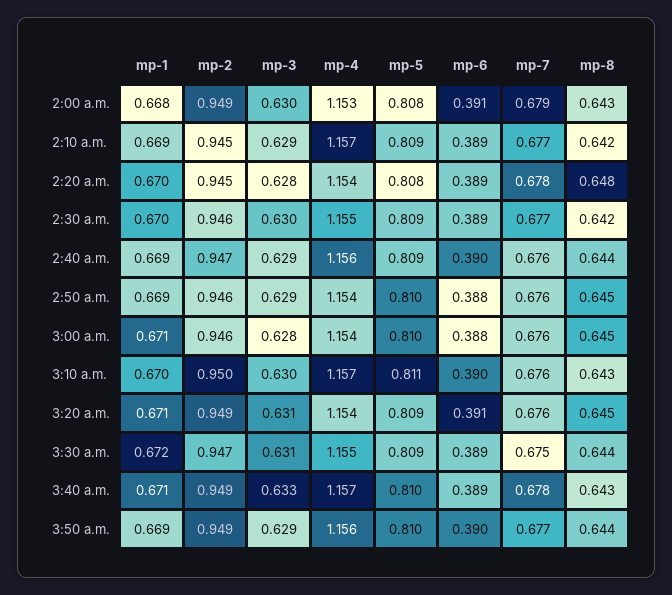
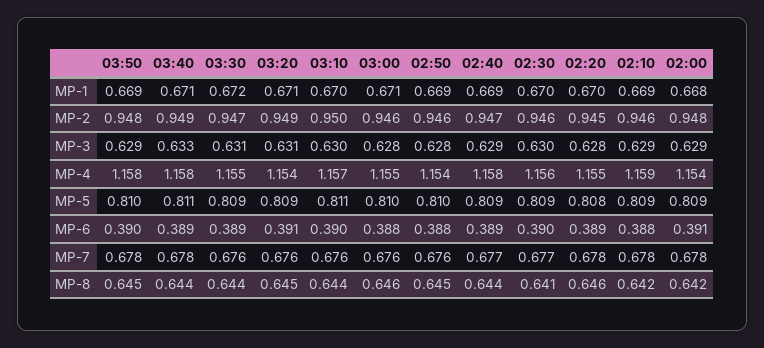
  {
    "mp-1": {
      "2:00 a.m.": 0.668,
      "2:10 a.m.": 0.669,
      "2:20 a.m.": 0.67,
      "2:30 a.m.": 0.67,
      "2:40 a.m.": 0.669,
      "2:50 a.m.": 0.669,
      "3:00 a.m.": 0.671,
      "3:10 a.m.": 0.67,
      "3:20 a.m.": 0.671,
      "3:30 a.m.": 0.672,
      "3:40 a.m.": 0.671,
      "3:50 a.m.": 0.669
    },
    "mp-2": {
-     "2:00 a.m.": 0.949,
+     "2:00 a.m.": 0.948,
-     "2:10 a.m.": 0.945,
+     "2:10 a.m.": 0.946,
      "2:20 a.m.": 0.945,
      "2:30 a.m.": 0.946,
      "2:40 a.m.": 0.947,
      "2:50 a.m.": 0.946,
      "3:00 a.m.": 0.946,
      "3:10 a.m.": 0.95,
      "3:20 a.m.": 0.949,
      "3:30 a.m.": 0.947,
      "3:40 a.m.": 0.949,
-     "3:50 a.m.": 0.949
+     "3:50 a.m.": 0.948
    },
    "mp-3": {
-     "2:00 a.m.": 0.63,
+     "2:00 a.m.": 0.629,
      "2:10 a.m.": 0.629,
      "2:20 a.m.": 0.628,
      "2:30 a.m.": 0.63,
      "2:40 a.m.": 0.629,
-     "2:50 a.m.": 0.629,
+     "2:50 a.m.": 0.628,
      "3:00 a.m.": 0.628,
      "3:10 a.m.": 0.63,
      "3:20 a.m.": 0.631,
      "3:30 a.m.": 0.631,
      "3:40 a.m.": 0.633,
      "3:50 a.m.": 0.629
    },
    "mp-4": {
-     "2:00 a.m.": 1.153,
+     "2:00 a.m.": 1.154,
-     "2:10 a.m.": 1.157,
+     "2:10 a.m.": 1.159,
-     "2:20 a.m.": 1.154,
+     "2:20 a.m.": 1.155,
-     "2:30 a.m.": 1.155,
+     "2:30 a.m.": 1.156,
-     "2:40 a.m.": 1.156,
+     "2:40 a.m.": 1.158,
      "2:50 a.m.": 1.154,
-     "3:00 a.m.": 1.154,
+     "3:00 a.m.": 1.155,
      "3:10 a.m.": 1.157,
      "3:20 a.m.": 1.154,
      "3:30 a.m.": 1.155,
-     "3:40 a.m.": 1.157,
+     "3:40 a.m.": 1.158,
-     "3:50 a.m.": 1.156
+     "3:50 a.m.": 1.158
    },
    "mp-5": {
-     "2:00 a.m.": 0.808,
+     "2:00 a.m.": 0.809,
      "2:10 a.m.": 0.809,
      "2:20 a.m.": 0.808,
      "2:30 a.m.": 0.809,
      "2:40 a.m.": 0.809,
      "2:50 a.m.": 0.81,
      "3:00 a.m.": 0.81,
      "3:10 a.m.": 0.811,
      "3:20 a.m.": 0.809,
      "3:30 a.m.": 0.809,
-     "3:40 a.m.": 0.81,
+     "3:40 a.m.": 0.811,
      "3:50 a.m.": 0.81
    },
    "mp-6": {
      "2:00 a.m.": 0.391,
-     "2:10 a.m.": 0.389,
+     "2:10 a.m.": 0.388,
      "2:20 a.m.": 0.389,
-     "2:30 a.m.": 0.389,
+     "2:30 a.m.": 0.39,
-     "2:40 a.m.": 0.39,
+     "2:40 a.m.": 0.389,
      "2:50 a.m.": 0.388,
      "3:00 a.m.": 0.388,
      "3:10 a.m.": 0.39,
      "3:20 a.m.": 0.391,
      "3:30 a.m.": 0.389,
      "3:40 a.m.": 0.389,
      "3:50 a.m.": 0.39
    },
    "mp-7": {
-     "2:00 a.m.": 0.679,
+     "2:00 a.m.": 0.678,
-     "2:10 a.m.": 0.677,
+     "2:10 a.m.": 0.678,
      "2:20 a.m.": 0.678,
      "2:30 a.m.": 0.677,
-     "2:40 a.m.": 0.676,
+     "2:40 a.m.": 0.677,
      "2:50 a.m.": 0.676,
      "3:00 a.m.": 0.676,
      "3:10 a.m.": 0.676,
      "3:20 a.m.": 0.676,
-     "3:30 a.m.": 0.675,
+     "3:30 a.m.": 0.676,
      "3:40 a.m.": 0.678,
-     "3:50 a.m.": 0.677
+     "3:50 a.m.": 0.678
    },
    "mp-8": {
-     "2:00 a.m.": 0.643,
+     "2:00 a.m.": 0.642,
      "2:10 a.m.": 0.642,
-     "2:20 a.m.": 0.648,
+     "2:20 a.m.": 0.646,
-     "2:30 a.m.": 0.642,
+     "2:30 a.m.": 0.641,
      "2:40 a.m.": 0.644,
      "2:50 a.m.": 0.645,
-     "3:00 a.m.": 0.645,
+     "3:00 a.m.": 0.646,
-     "3:10 a.m.": 0.643,
+     "3:10 a.m.": 0.644,
      "3:20 a.m.": 0.645,
      "3:30 a.m.": 0.644,
-     "3:40 a.m.": 0.643,
+     "3:40 a.m.": 0.644,
-     "3:50 a.m.": 0.644
+     "3:50 a.m.": 0.645
    }
  }

